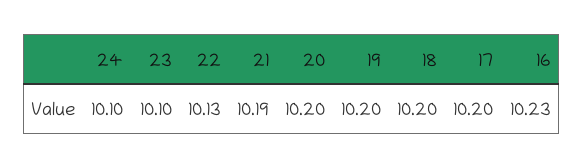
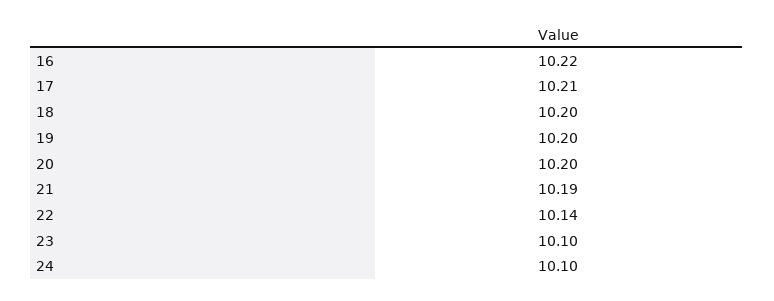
  {
    "24": 10.1,
    "23": 10.1,
-   "22": 10.13,
+   "22": 10.14,
    "21": 10.19,
    "20": 10.2,
    "19": 10.2,
    "18": 10.2,
-   "17": 10.2,
+   "17": 10.21,
-   "16": 10.23
+   "16": 10.22
  }

